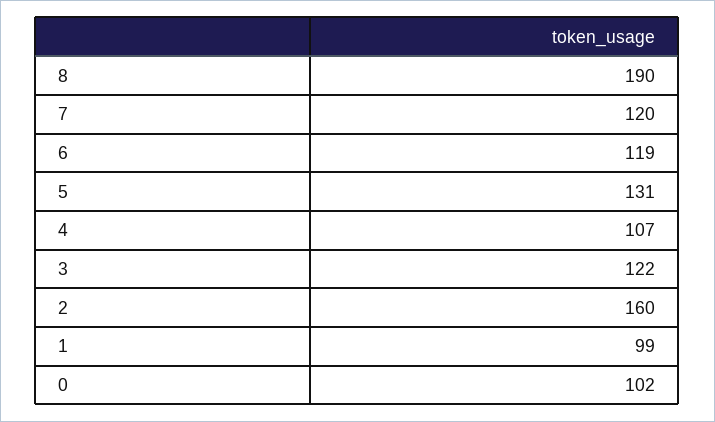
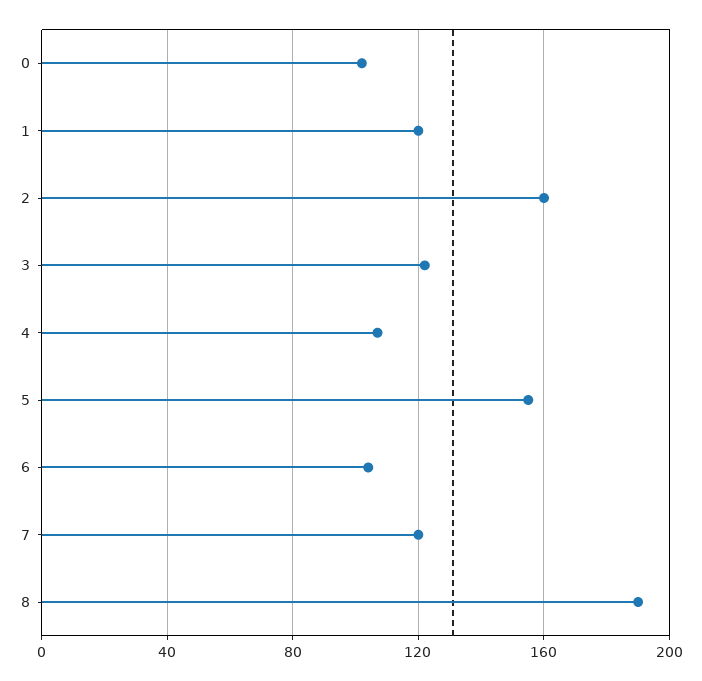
  {
    "8": 190,
    "7": 120,
-   "6": 119,
+   "6": 105,
-   "5": 131,
+   "5": 155,
    "4": 107,
    "3": 122,
    "2": 160,
-   "1": 99,
+   "1": 120,
    "0": 102
  }

